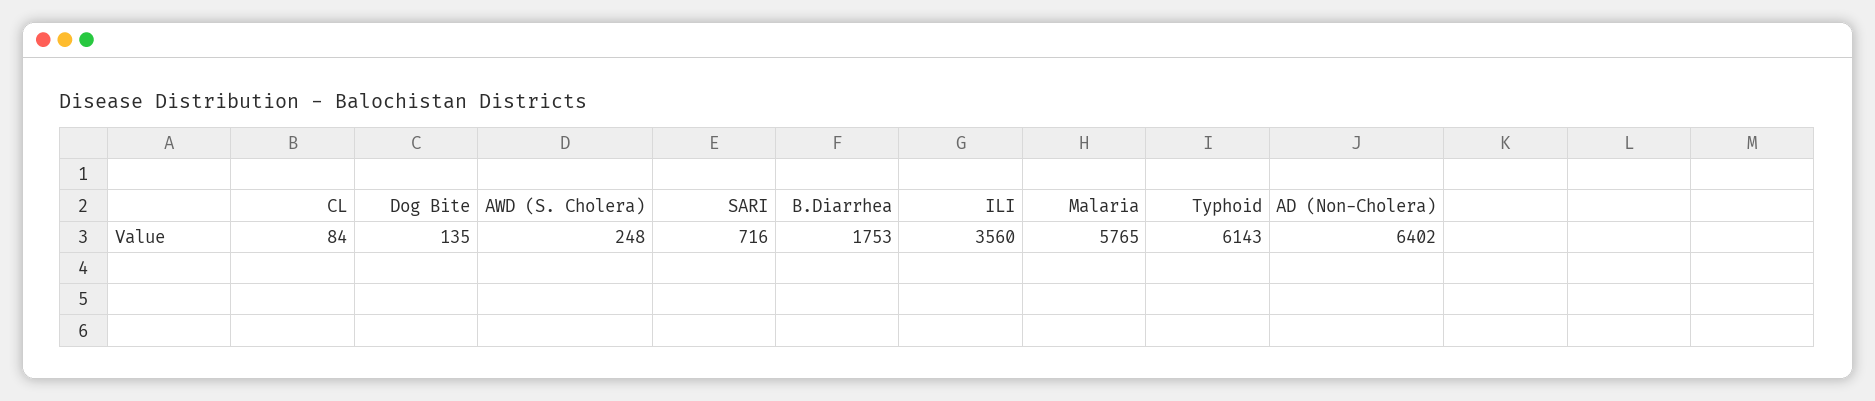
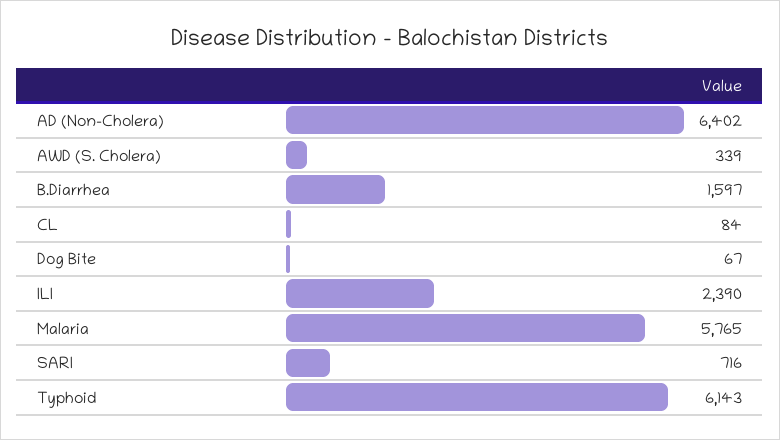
  {
    "CL": 84,
-   "Dog Bite": 135,
+   "Dog Bite": 67,
-   "AWD (S. Cholera)": 248,
+   "AWD (S. Cholera)": 339,
    "SARI": 716,
-   "B.Diarrhea": 1753,
+   "B.Diarrhea": 1597,
-   "ILI": 3560,
+   "ILI": 2390,
    "Malaria": 5765,
    "Typhoid": 6143,
    "AD (Non-Cholera)": 6402
  }

